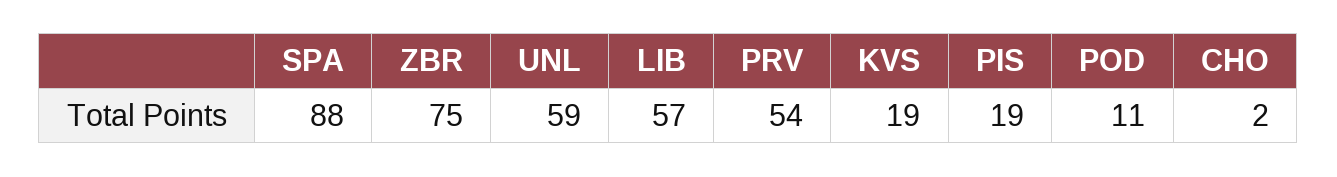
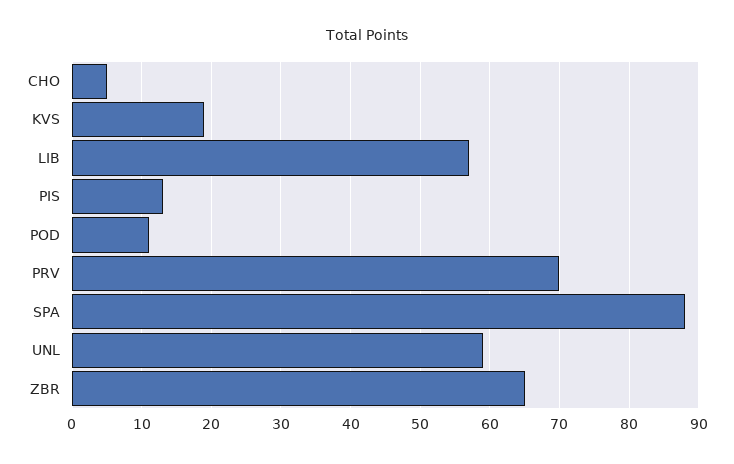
  {
    "SPA": 88,
-   "ZBR": 75,
+   "ZBR": 65,
    "UNL": 59,
    "LIB": 57,
-   "PRV": 54,
+   "PRV": 70,
    "KVS": 19,
-   "PIS": 19,
+   "PIS": 13,
    "POD": 11,
-   "CHO": 2
+   "CHO": 5
  }

